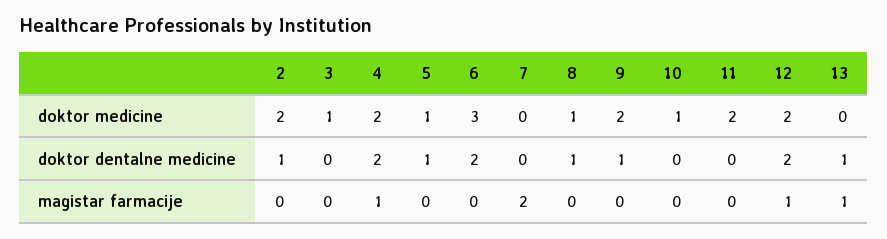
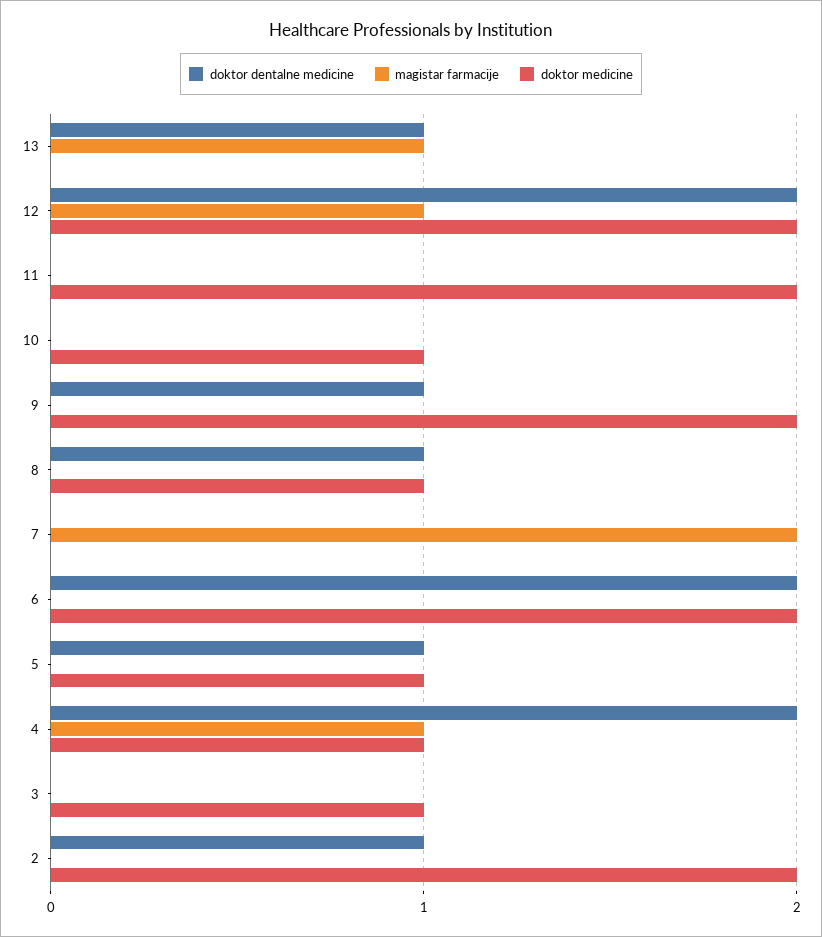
  {
    "doktor medicine": {
      "2": 2,
      "3": 1,
-     "4": 2,
+     "4": 1,
      "5": 1,
-     "6": 3,
+     "6": 2,
      "7": 0,
      "8": 1,
      "9": 2,
      "10": 1,
      "11": 2,
      "12": 2,
      "13": 0
    },
    "doktor dentalne medicine": {
      "2": 1,
      "3": 0,
      "4": 2,
      "5": 1,
      "6": 2,
      "7": 0,
      "8": 1,
      "9": 1,
      "10": 0,
      "11": 0,
      "12": 2,
      "13": 1
    },
    "magistar farmacije": {
      "2": 0,
      "3": 0,
      "4": 1,
      "5": 0,
      "6": 0,
      "7": 2,
      "8": 0,
      "9": 0,
      "10": 0,
      "11": 0,
      "12": 1,
      "13": 1
    }
  }

